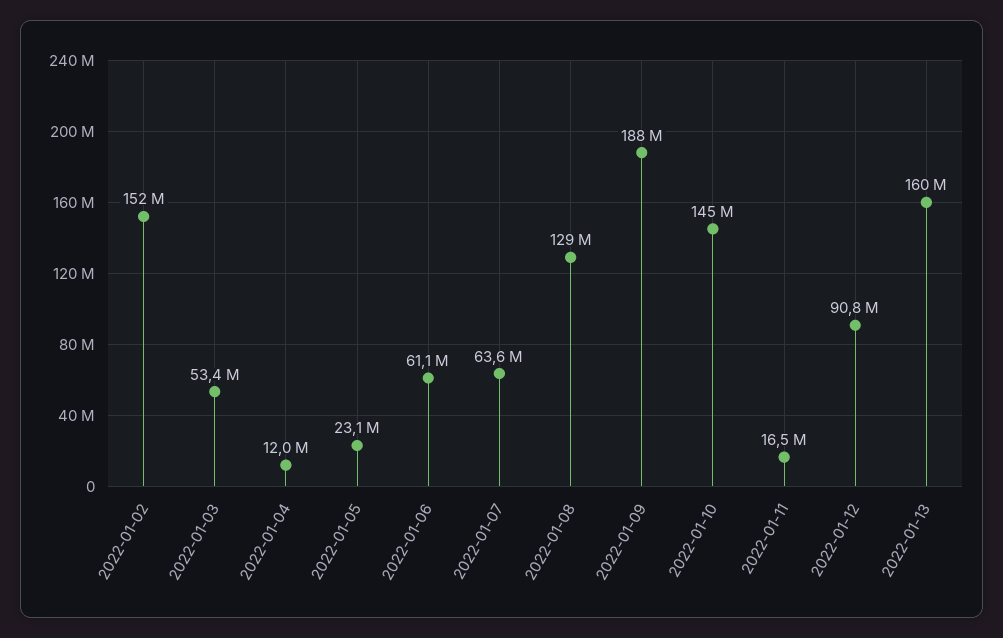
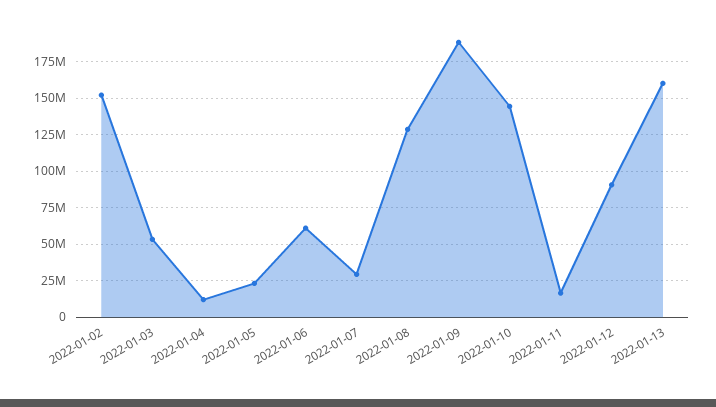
  {
    "2022-01-02": 152000000,
    "2022-01-03": 53400000,
    "2022-01-04": 12000000,
    "2022-01-05": 23100000,
    "2022-01-06": 61100000,
-   "2022-01-07": 63600000,
+   "2022-01-07": 30000000,
    "2022-01-08": 129000000,
    "2022-01-09": 188000000,
    "2022-01-10": 145000000,
    "2022-01-11": 16500000,
    "2022-01-12": 90800000,
    "2022-01-13": 160000000
  }

